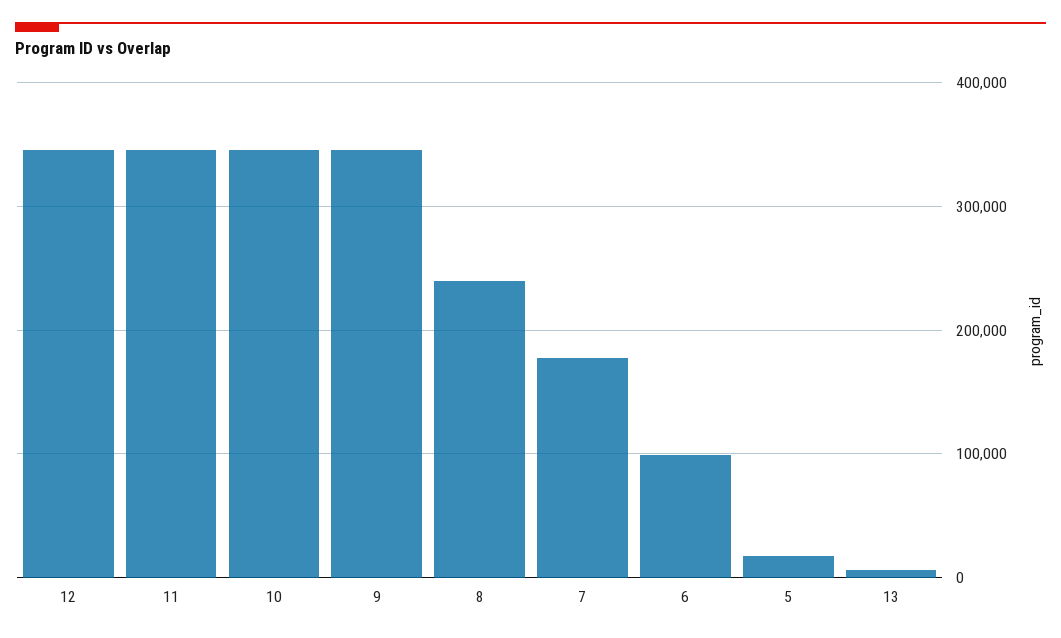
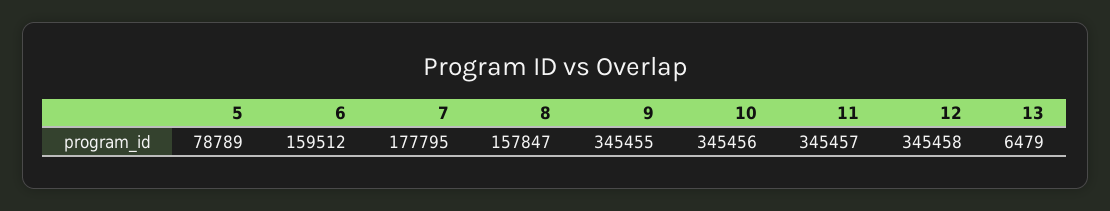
  {
    "12": 345458,
    "11": 345457,
    "10": 345456,
    "9": 345455,
-   "8": 240000,
+   "8": 157847,
    "7": 177795,
-   "6": 100000,
+   "6": 159512,
-   "5": 20000,
+   "5": 78789,
    "13": 6479
  }

